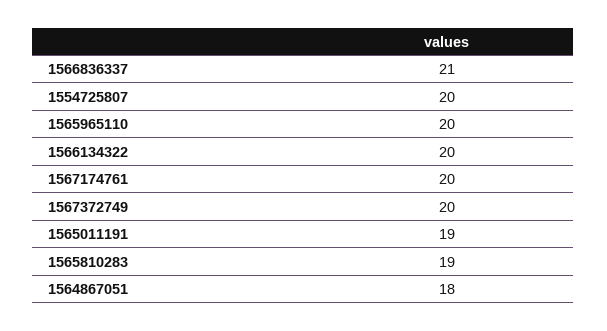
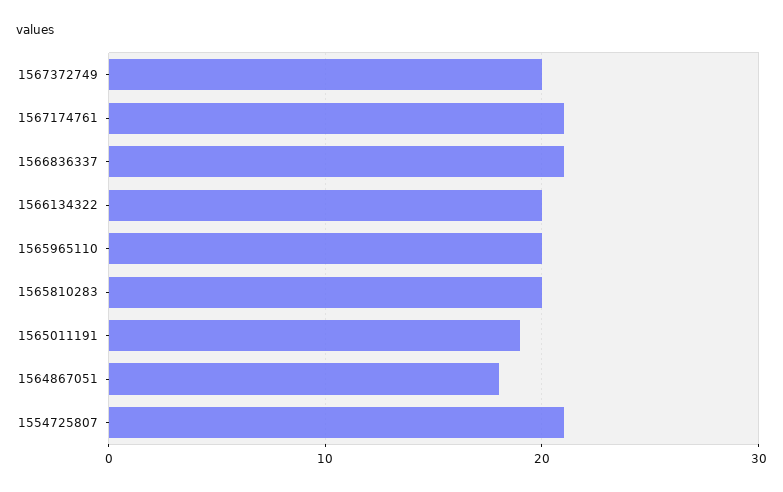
  {
    "1566836337": 21,
-   "1554725807": 20,
+   "1554725807": 21,
    "1565965110": 20,
    "1566134322": 20,
-   "1567174761": 20,
+   "1567174761": 21,
    "1567372749": 20,
    "1565011191": 19,
-   "1565810283": 19,
+   "1565810283": 20,
    "1564867051": 18
  }

